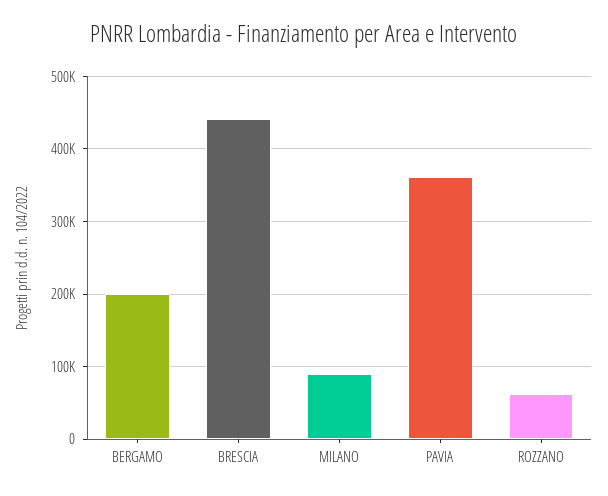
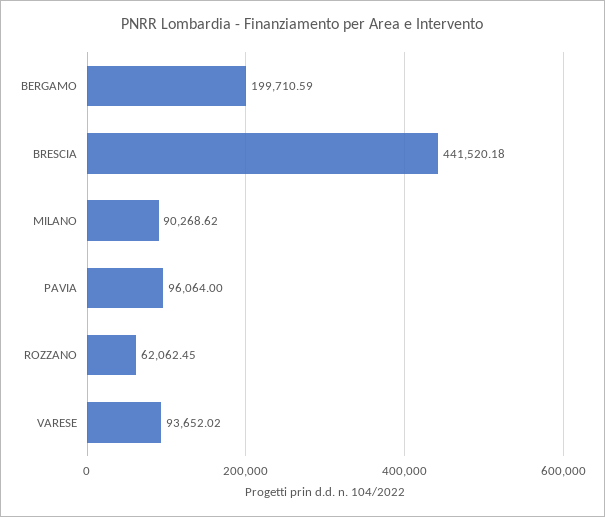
  {
    "BERGAMO": 199710.59,
    "BRESCIA": 441520.18,
    "MILANO": 90268.62,
-   "PAVIA": 360000,
+   "PAVIA": 96064,
-   "ROZZANO": 62062.45
+   "ROZZANO": 62062.45,
+   "VARESE": 93652.02
  }

